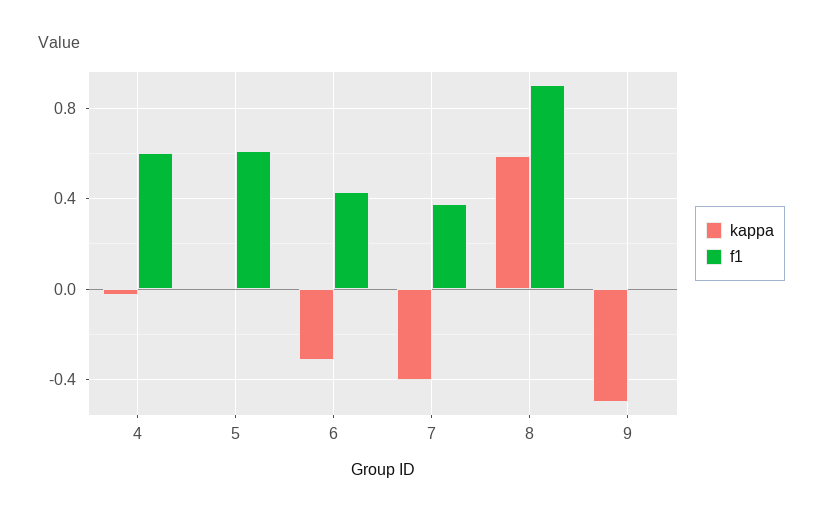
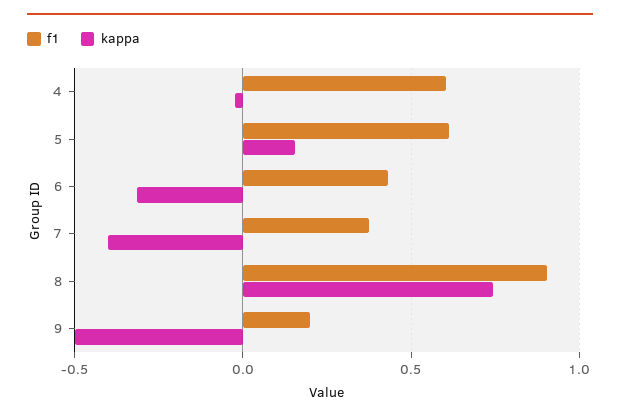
  {
    "kappa": {
      "4": 0,
-     "5": 0,
+     "5": 0.15,
      "6": -0.3,
      "7": -0.4,
-     "8": 0.6,
+     "8": 0.75,
      "9": -0.5
    },
    "f1": {
      "4": 0.6,
      "5": 0.6,
      "6": 0.45,
      "7": 0.4,
      "8": 0.9,
-     "9": 0
+     "9": 0.2
    }
  }

